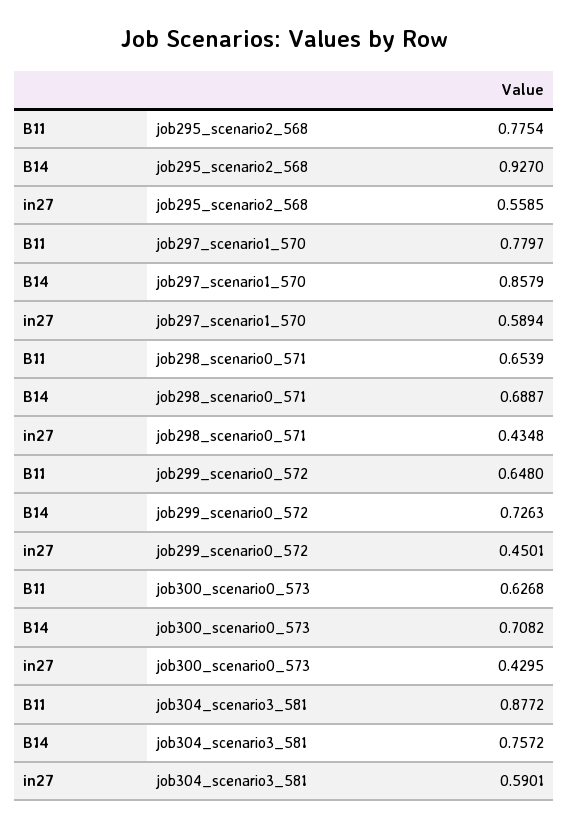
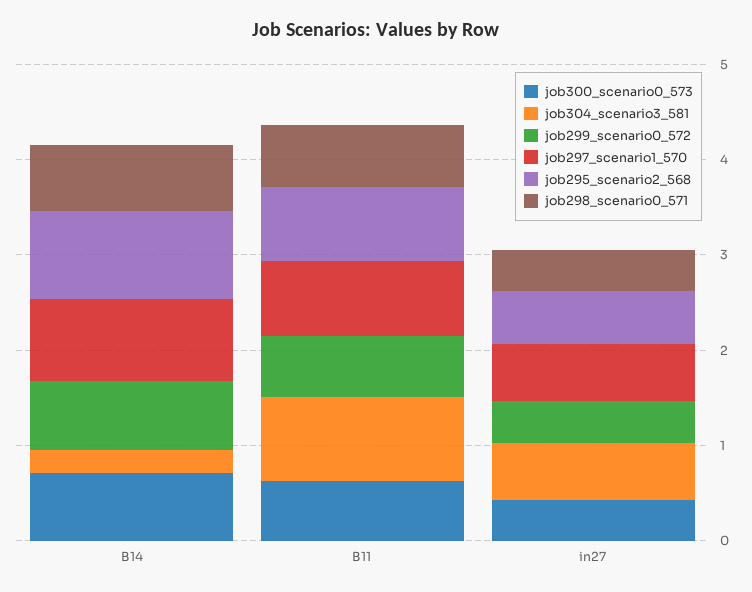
  {
    "job295_scenario2_568": {
      "B11": 0.7754,
      "B14": 0.927,
      "in27": 0.5585
    },
    "job297_scenario1_570": {
      "B11": 0.7797,
      "B14": 0.8579,
      "in27": 0.5894
    },
    "job298_scenario0_571": {
      "B11": 0.6539,
      "B14": 0.6887,
      "in27": 0.4348
    },
    "job299_scenario0_572": {
      "B11": 0.648,
      "B14": 0.7263,
      "in27": 0.4501
    },
    "job300_scenario0_573": {
      "B11": 0.6268,
      "B14": 0.7082,
      "in27": 0.4295
    },
    "job304_scenario3_581": {
      "B11": 0.8772,
-     "B14": 0.7572,
+     "B14": 0.2,
      "in27": 0.5901
    }
  }

